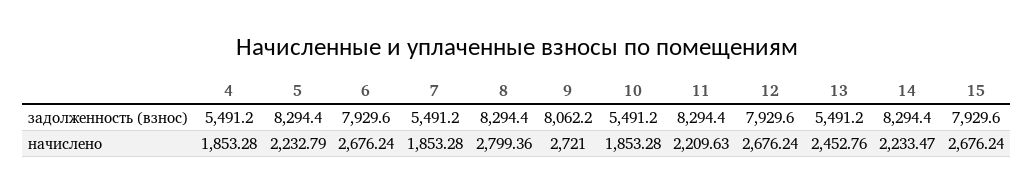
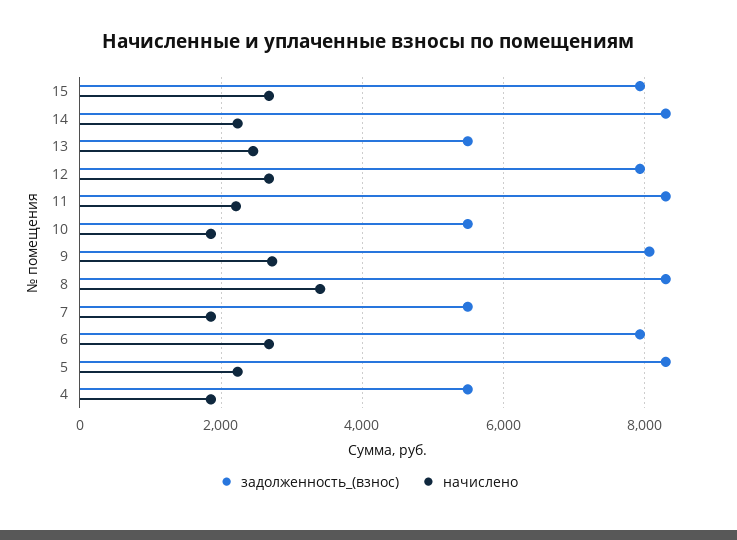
  {
    "задолженность (взнос)": {
      "4": 5491.2,
      "5": 8294.4,
      "6": 7929.6,
      "7": 5491.2,
      "8": 8294.4,
      "9": 8062.2,
      "10": 5491.2,
      "11": 8294.4,
      "12": 7929.6,
      "13": 5491.2,
      "14": 8294.4,
      "15": 7929.6
    },
    "начислено": {
      "4": 1853.28,
      "5": 2232.79,
      "6": 2676.24,
      "7": 1853.28,
-     "8": 2799.36,
+     "8": 3400,
      "9": 2721,
      "10": 1853.28,
      "11": 2209.63,
      "12": 2676.24,
      "13": 2452.76,
      "14": 2233.47,
      "15": 2676.24
    }
  }

